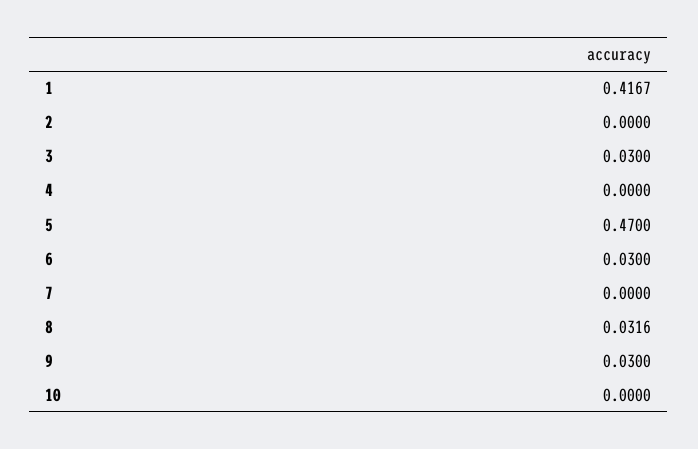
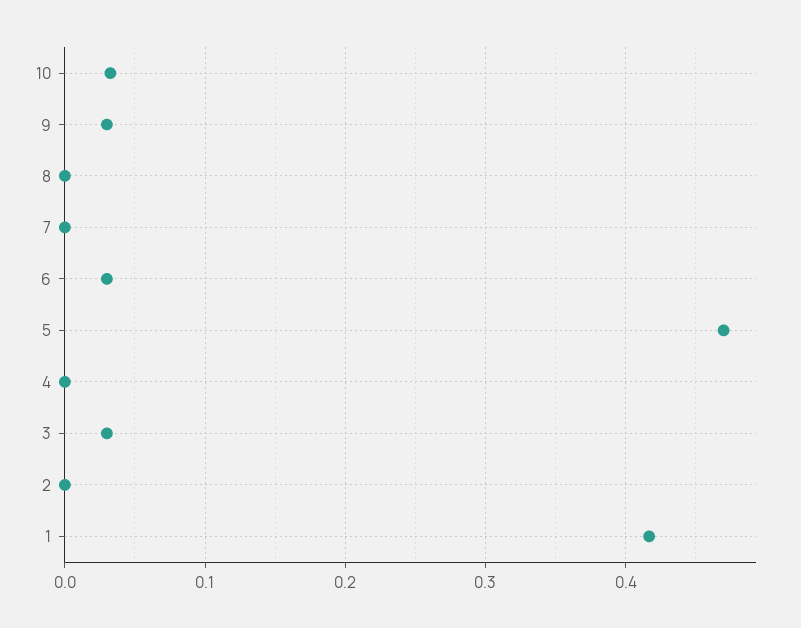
  {
    "1": 0.4167,
    "2": 0,
    "3": 0.03,
    "4": 0,
    "5": 0.47,
    "6": 0.03,
    "7": 0,
-   "8": 0.0316,
+   "8": 0,
    "9": 0.03,
-   "10": 0
+   "10": 0.03
  }

